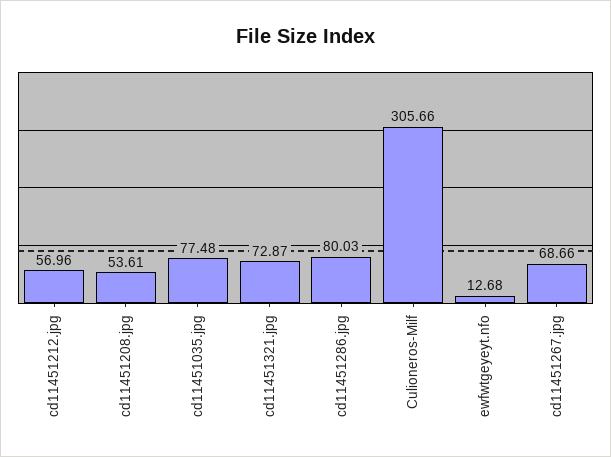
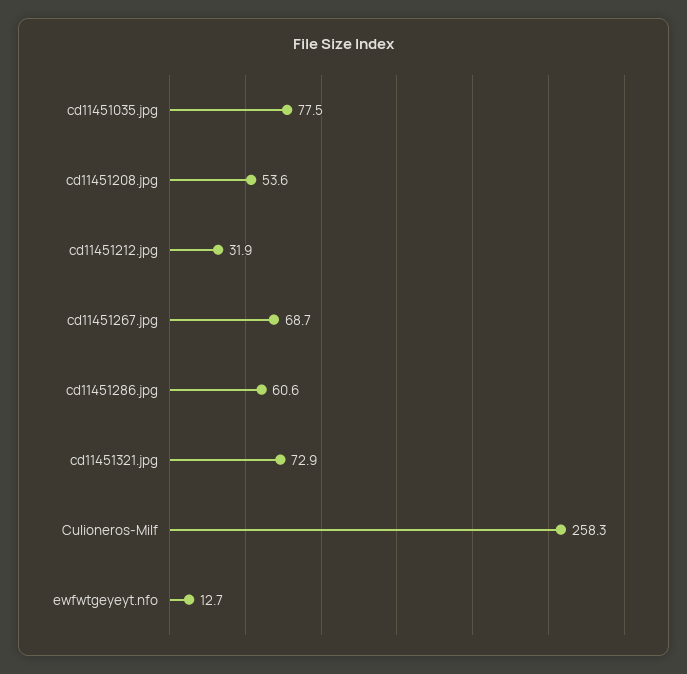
  {
-   "cd11451212.jpg": 56.96,
+   "cd11451212.jpg": 31.9,
    "cd11451208.jpg": 53.61,
    "cd11451035.jpg": 77.48,
    "cd11451321.jpg": 72.87,
-   "cd11451286.jpg": 80.03,
+   "cd11451286.jpg": 60.6,
-   "Culioneros-Milf": 305.66,
+   "Culioneros-Milf": 258.3,
    "ewfwtgeyeyt.nfo": 12.68,
    "cd11451267.jpg": 68.66
  }

